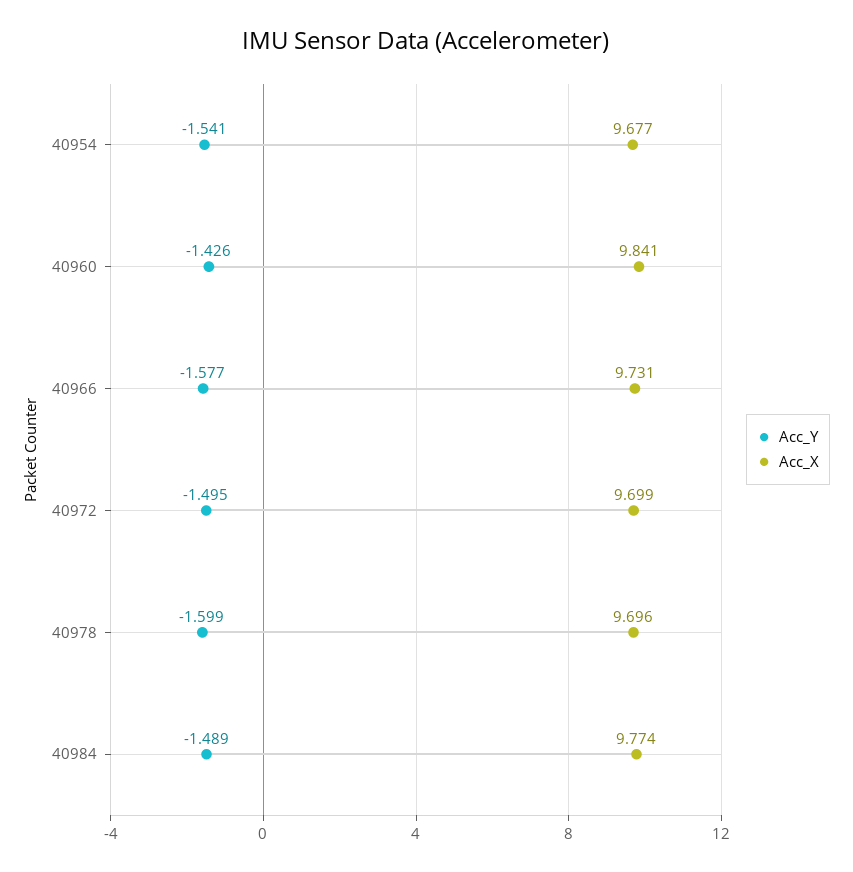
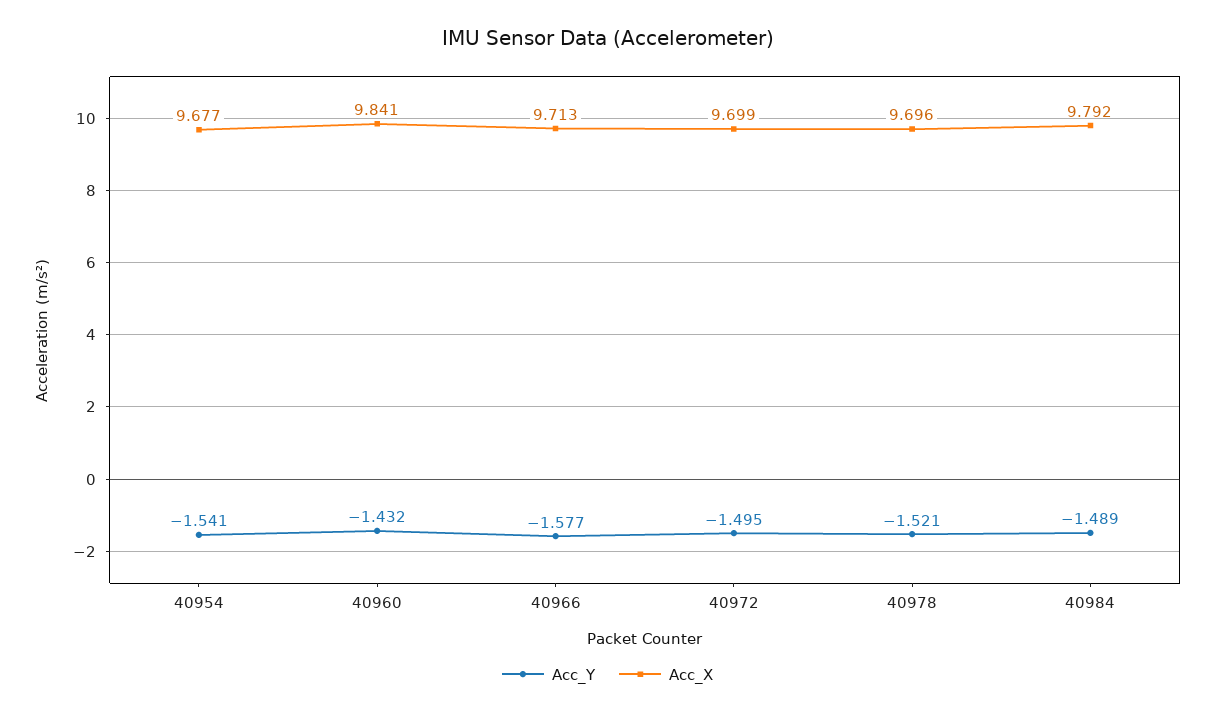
  {
    "Acc_Y": {
      "40954": -1.541,
-     "40960": -1.426,
+     "40960": -1.432,
      "40966": -1.577,
      "40972": -1.495,
-     "40978": -1.599,
+     "40978": -1.521,
      "40984": -1.489
    },
    "Acc_X": {
      "40954": 9.677,
      "40960": 9.841,
-     "40966": 9.731,
+     "40966": 9.713,
      "40972": 9.699,
      "40978": 9.696,
-     "40984": 9.774
+     "40984": 9.792
    }
  }

